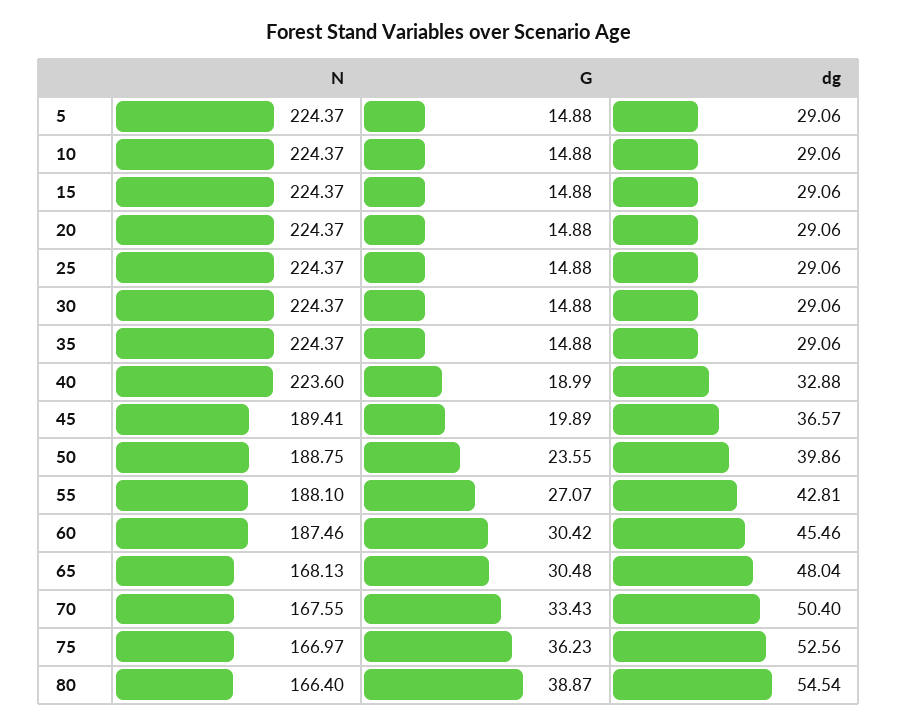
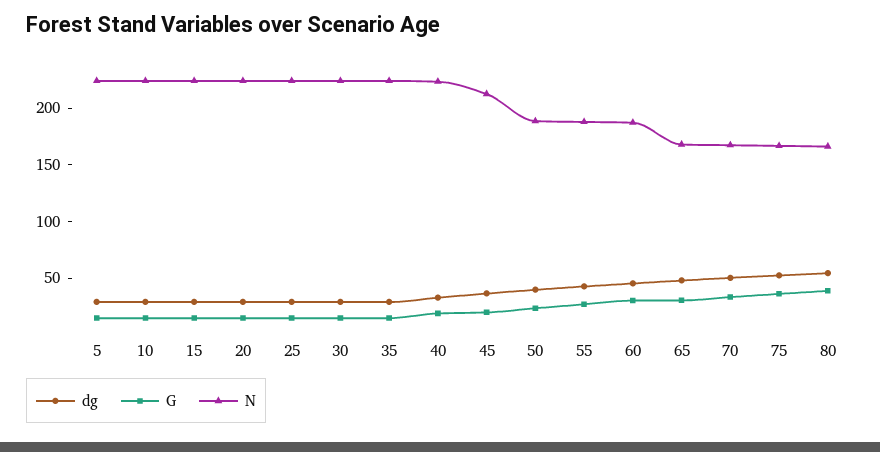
  {
    "N": {
      "5": 224.37,
      "10": 224.37,
      "15": 224.37,
      "20": 224.37,
      "25": 224.37,
      "30": 224.37,
      "35": 224.37,
      "40": 223.6,
-     "45": 189.41,
+     "45": 210,
      "50": 188.75,
      "55": 188.1,
      "60": 187.46,
      "65": 168.13,
      "70": 167.55,
      "75": 166.97,
      "80": 166.4
    },
    "G": {
      "5": 14.88,
      "10": 14.88,
      "15": 14.88,
      "20": 14.88,
      "25": 14.88,
      "30": 14.88,
      "35": 14.88,
      "40": 18.99,
      "45": 19.89,
      "50": 23.55,
      "55": 27.07,
      "60": 30.42,
      "65": 30.48,
      "70": 33.43,
      "75": 36.23,
      "80": 38.87
    },
    "dg": {
      "5": 29.06,
      "10": 29.06,
      "15": 29.06,
      "20": 29.06,
      "25": 29.06,
      "30": 29.06,
      "35": 29.06,
      "40": 32.88,
      "45": 36.57,
      "50": 39.86,
      "55": 42.81,
      "60": 45.46,
      "65": 48.04,
      "70": 50.4,
      "75": 52.56,
      "80": 54.54
    }
  }

